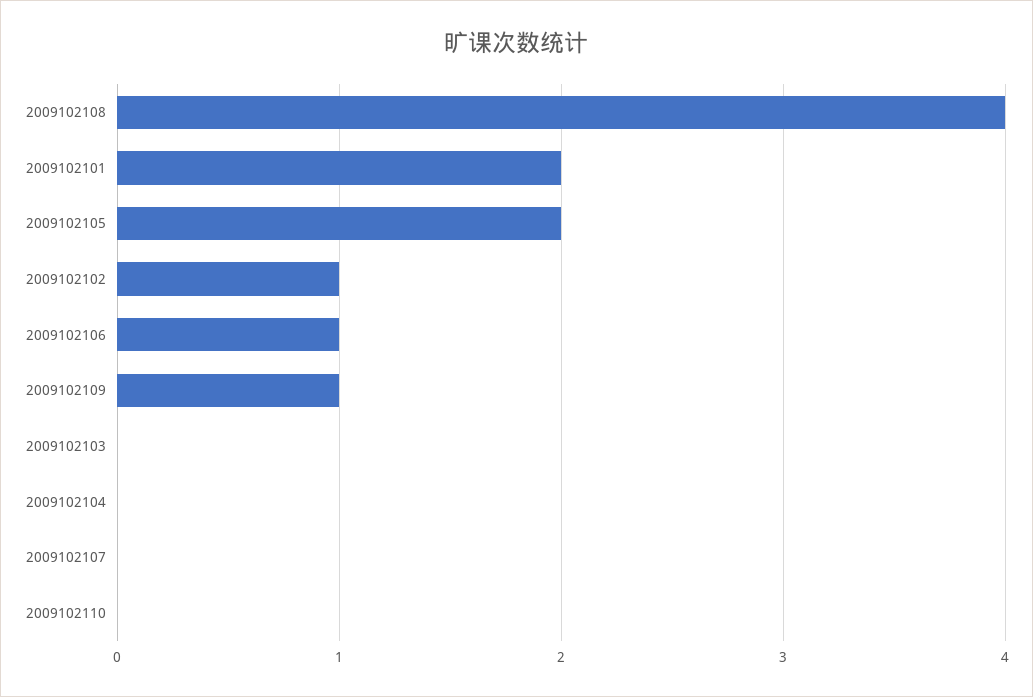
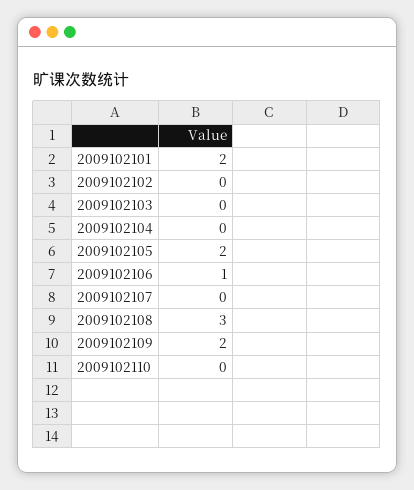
  {
-   "2009102108": 4,
+   "2009102108": 3,
    "2009102101": 2,
    "2009102105": 2,
-   "2009102102": 1,
+   "2009102102": 0,
    "2009102106": 1,
-   "2009102109": 1,
+   "2009102109": 2,
    "2009102103": 0,
    "2009102104": 0,
    "2009102107": 0,
    "2009102110": 0
  }

